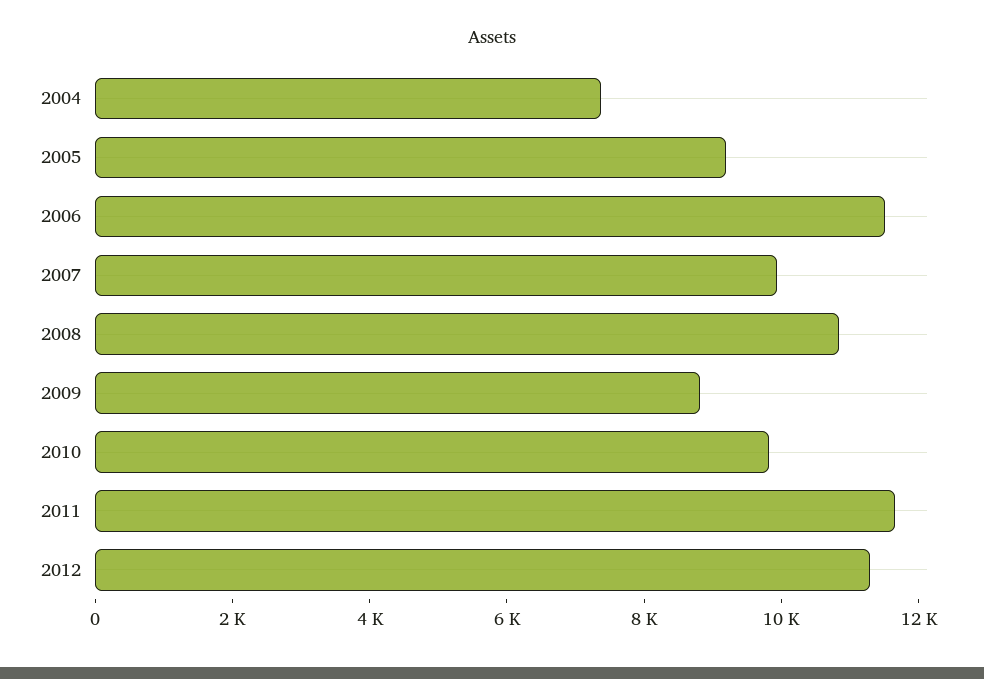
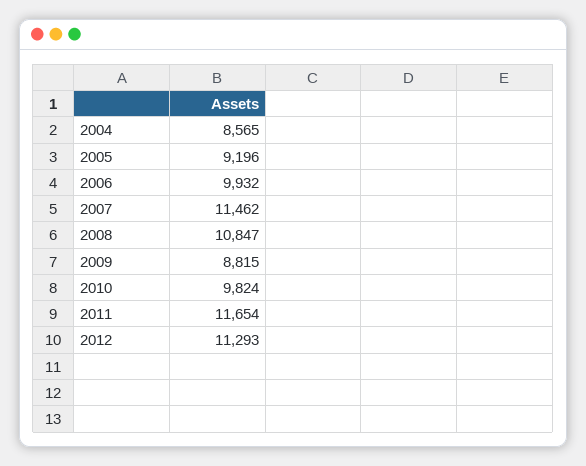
  {
-   "2004": 7500,
+   "2004": 8565,
    "2005": 9196,
-   "2006": 11500,
+   "2006": 9932,
-   "2007": 10000,
+   "2007": 11462,
    "2008": 10847,
    "2009": 8815,
    "2010": 9824,
    "2011": 11654,
    "2012": 11293
  }

